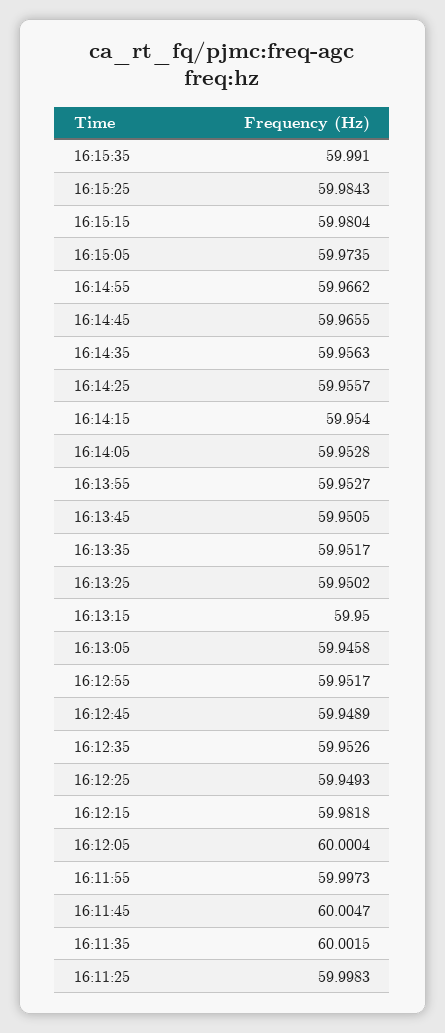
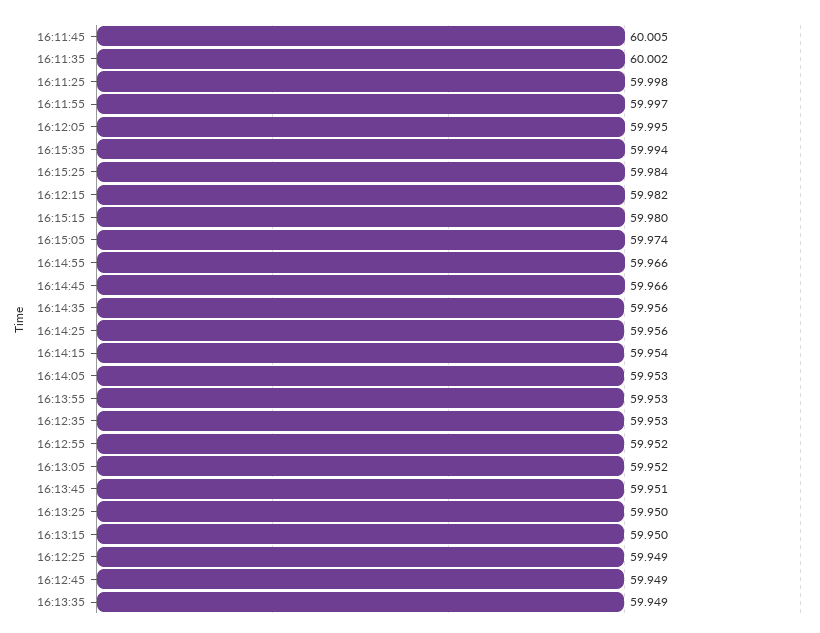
  {
-   "16:15:35": 59.991,
+   "16:15:35": 59.994,
    "16:15:25": 59.9843,
    "16:15:15": 59.9804,
    "16:15:05": 59.9735,
    "16:14:55": 59.9662,
    "16:14:45": 59.9655,
    "16:14:35": 59.9563,
    "16:14:25": 59.9557,
    "16:14:15": 59.954,
    "16:14:05": 59.9528,
    "16:13:55": 59.9527,
    "16:13:45": 59.9505,
-   "16:13:35": 59.9517,
+   "16:13:35": 59.949,
    "16:13:25": 59.9502,
    "16:13:15": 59.95,
-   "16:13:05": 59.9458,
+   "16:13:05": 59.952,
    "16:12:55": 59.9517,
    "16:12:45": 59.9489,
    "16:12:35": 59.9526,
    "16:12:25": 59.9493,
    "16:12:15": 59.9818,
-   "16:12:05": 60.0004,
+   "16:12:05": 59.995,
    "16:11:55": 59.9973,
    "16:11:45": 60.0047,
    "16:11:35": 60.0015,
    "16:11:25": 59.9983
  }

